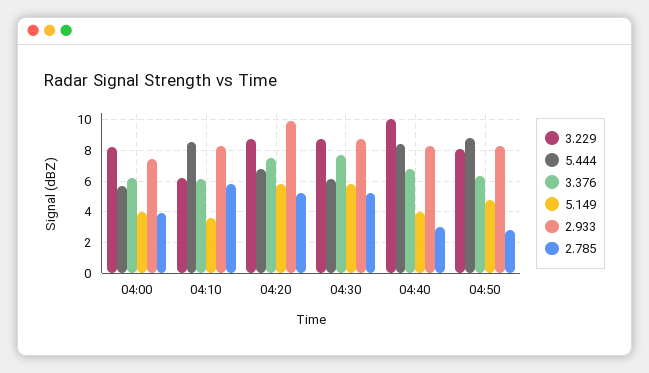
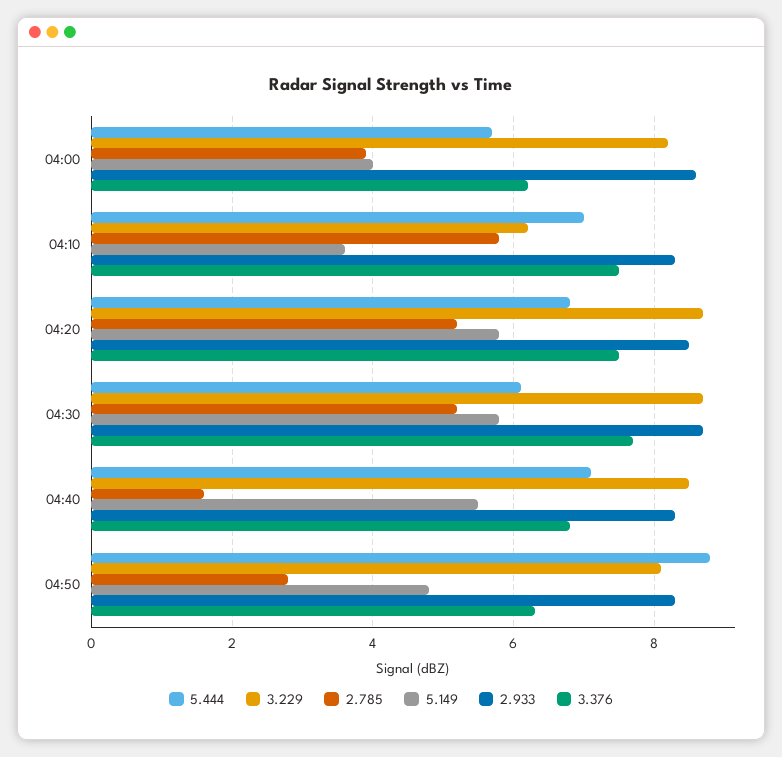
  {
    "3.229": {
      "04:00": 8,
      "04:10": 6,
      "04:20": 8.5,
      "04:30": 8.5,
-     "04:40": 10,
+     "04:40": 8.5,
      "04:50": 8
    },
    "5.444": {
      "04:00": 5.5,
-     "04:10": 8.5,
+     "04:10": 7,
      "04:20": 7,
      "04:30": 6,
-     "04:40": 8.5,
+     "04:40": 7,
      "04:50": 9
    },
    "3.376": {
      "04:00": 6,
-     "04:10": 6,
+     "04:10": 7.5,
      "04:20": 7.5,
      "04:30": 7.5,
      "04:40": 7,
      "04:50": 6.5
    },
    "5.149": {
      "04:00": 4,
      "04:10": 3.5,
      "04:20": 6,
      "04:30": 6,
-     "04:40": 4,
+     "04:40": 5.5,
      "04:50": 5
    },
    "2.933": {
-     "04:00": 7.5,
+     "04:00": 8.5,
      "04:10": 8.5,
-     "04:20": 10,
+     "04:20": 8.5,
      "04:30": 8.5,
      "04:40": 8.5,
      "04:50": 8.5
    },
    "2.785": {
      "04:00": 4,
      "04:10": 6,
      "04:20": 5,
      "04:30": 5,
-     "04:40": 3,
+     "04:40": 1.5,
      "04:50": 3
    }
  }

